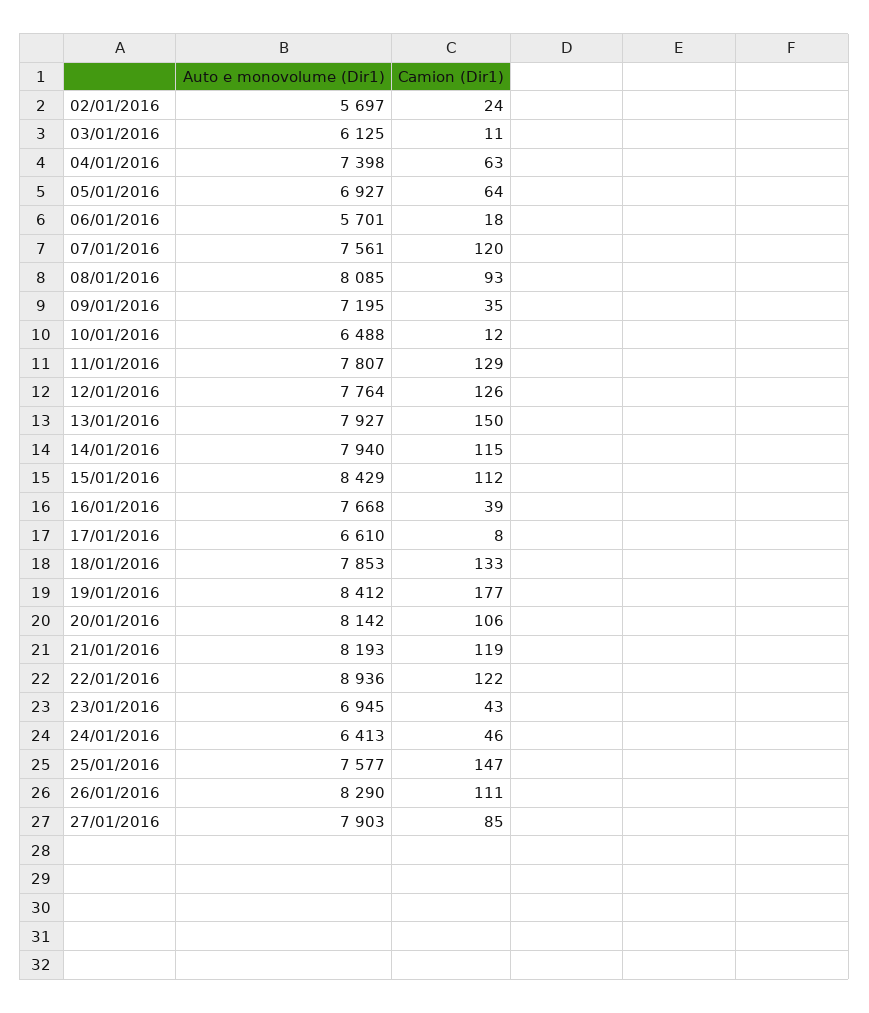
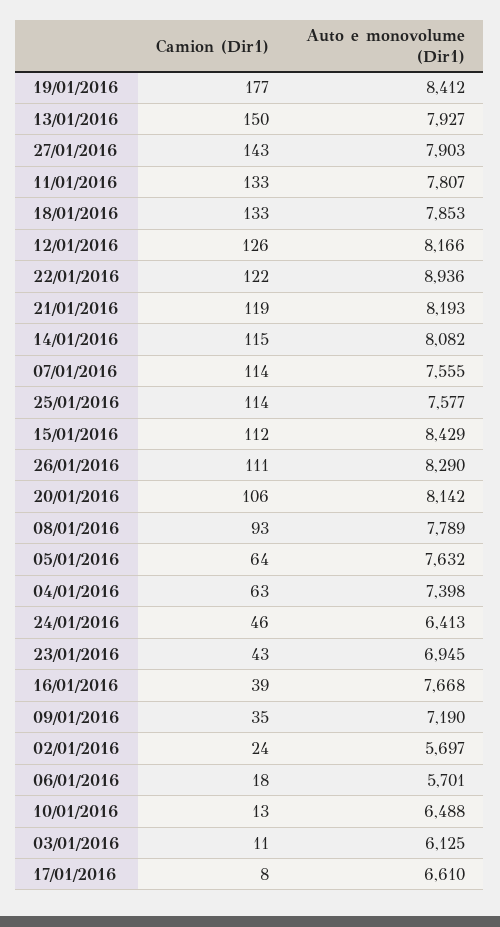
  {
    "Auto e monovolume (Dir1)": {
      "02/01/2016": 5697,
      "03/01/2016": 6125,
      "04/01/2016": 7398,
-     "05/01/2016": 6927,
+     "05/01/2016": 7632,
      "06/01/2016": 5701,
-     "07/01/2016": 7561,
+     "07/01/2016": 7555,
-     "08/01/2016": 8085,
+     "08/01/2016": 7789,
-     "09/01/2016": 7195,
+     "09/01/2016": 7190,
      "10/01/2016": 6488,
      "11/01/2016": 7807,
-     "12/01/2016": 7764,
+     "12/01/2016": 8166,
      "13/01/2016": 7927,
-     "14/01/2016": 7940,
+     "14/01/2016": 8082,
      "15/01/2016": 8429,
      "16/01/2016": 7668,
      "17/01/2016": 6610,
      "18/01/2016": 7853,
      "19/01/2016": 8412,
      "20/01/2016": 8142,
      "21/01/2016": 8193,
      "22/01/2016": 8936,
      "23/01/2016": 6945,
      "24/01/2016": 6413,
      "25/01/2016": 7577,
      "26/01/2016": 8290,
      "27/01/2016": 7903
    },
    "Camion (Dir1)": {
      "02/01/2016": 24,
      "03/01/2016": 11,
      "04/01/2016": 63,
      "05/01/2016": 64,
      "06/01/2016": 18,
-     "07/01/2016": 120,
+     "07/01/2016": 114,
      "08/01/2016": 93,
      "09/01/2016": 35,
-     "10/01/2016": 12,
+     "10/01/2016": 13,
-     "11/01/2016": 129,
+     "11/01/2016": 133,
      "12/01/2016": 126,
      "13/01/2016": 150,
      "14/01/2016": 115,
      "15/01/2016": 112,
      "16/01/2016": 39,
      "17/01/2016": 8,
      "18/01/2016": 133,
      "19/01/2016": 177,
      "20/01/2016": 106,
      "21/01/2016": 119,
      "22/01/2016": 122,
      "23/01/2016": 43,
      "24/01/2016": 46,
-     "25/01/2016": 147,
+     "25/01/2016": 114,
      "26/01/2016": 111,
-     "27/01/2016": 85
+     "27/01/2016": 143
    }
  }

